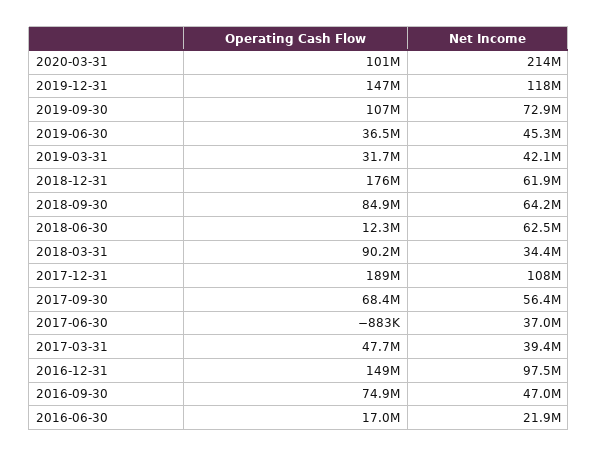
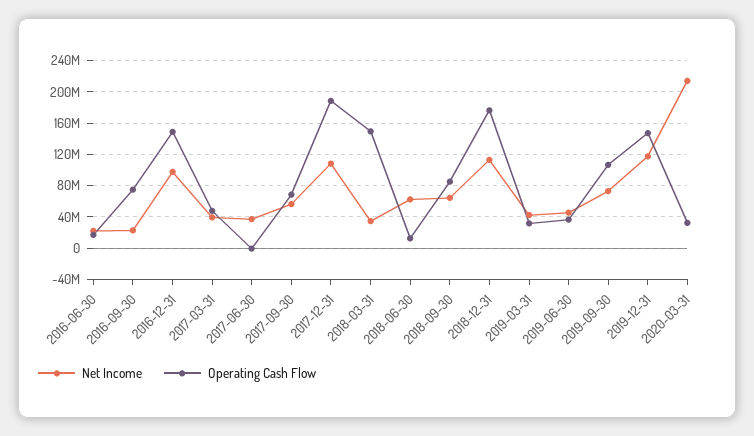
  {
    "Operating Cash Flow": {
-     "2020-03-31": 101000000,
+     "2020-03-31": 30000000,
      "2019-12-31": 147000000,
      "2019-09-30": 107000000,
      "2019-06-30": 36500000,
      "2019-03-31": 31700000,
      "2018-12-31": 176000000,
      "2018-09-30": 84900000,
      "2018-06-30": 12300000,
-     "2018-03-31": 90200000,
+     "2018-03-31": 150000000,
      "2017-12-31": 189000000,
      "2017-09-30": 68400000,
      "2017-06-30": -883000,
      "2017-03-31": 47700000,
      "2016-12-31": 149000000,
      "2016-09-30": 74900000,
      "2016-06-30": 17000000
    },
    "Net Income": {
      "2020-03-31": 214000000,
      "2019-12-31": 118000000,
      "2019-09-30": 72900000,
      "2019-06-30": 45300000,
      "2019-03-31": 42100000,
-     "2018-12-31": 61900000,
+     "2018-12-31": 110000000,
      "2018-09-30": 64200000,
      "2018-06-30": 62500000,
      "2018-03-31": 34400000,
      "2017-12-31": 108000000,
      "2017-09-30": 56400000,
      "2017-06-30": 37000000,
      "2017-03-31": 39400000,
      "2016-12-31": 97500000,
-     "2016-09-30": 47000000,
+     "2016-09-30": 20000000,
      "2016-06-30": 21900000
    }
  }

